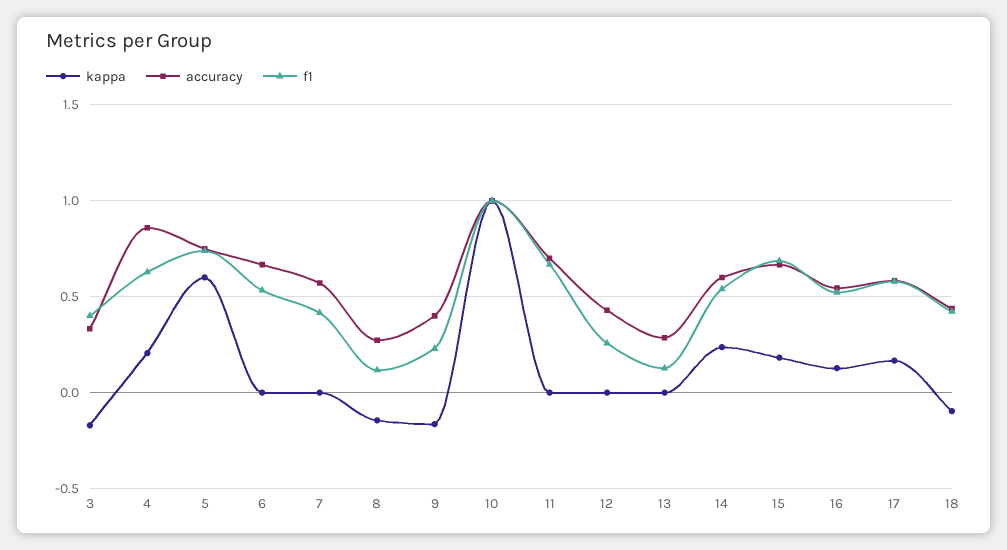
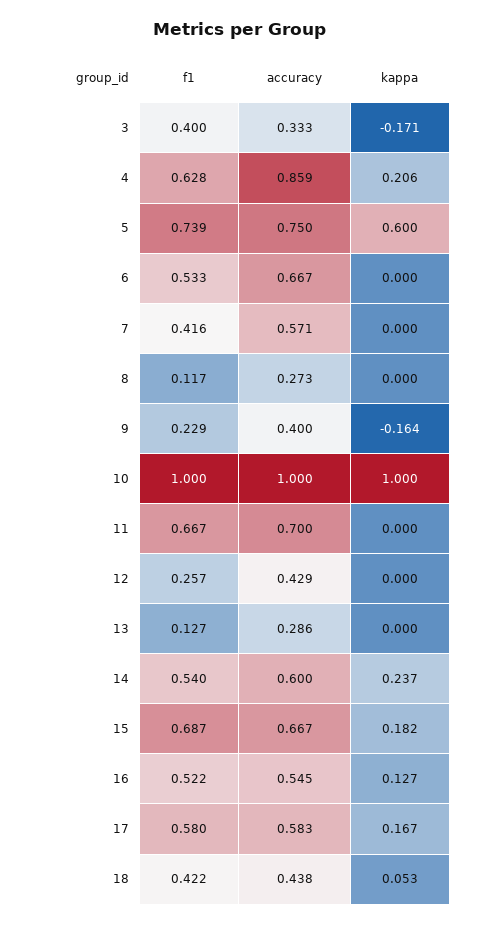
  {
    "kappa": {
      "3": -0.171,
      "4": 0.206,
      "5": 0.6,
      "6": 0,
      "7": 0,
-     "8": -0.15,
+     "8": 0,
      "9": -0.164,
      "10": 1,
      "11": 0,
      "12": 0,
      "13": 0,
      "14": 0.237,
      "15": 0.182,
      "16": 0.127,
      "17": 0.167,
-     "18": -0.1
+     "18": 0.053
    },
    "accuracy": {
      "3": 0.333,
      "4": 0.859,
      "5": 0.75,
      "6": 0.667,
      "7": 0.571,
      "8": 0.273,
      "9": 0.4,
      "10": 1,
      "11": 0.7,
      "12": 0.429,
      "13": 0.286,
      "14": 0.6,
      "15": 0.667,
      "16": 0.545,
      "17": 0.583,
      "18": 0.438
    },
    "f1": {
      "3": 0.4,
      "4": 0.628,
      "5": 0.739,
      "6": 0.533,
      "7": 0.416,
      "8": 0.117,
      "9": 0.229,
      "10": 1,
      "11": 0.667,
      "12": 0.257,
      "13": 0.127,
      "14": 0.54,
      "15": 0.687,
      "16": 0.522,
      "17": 0.58,
      "18": 0.422
    }
  }

